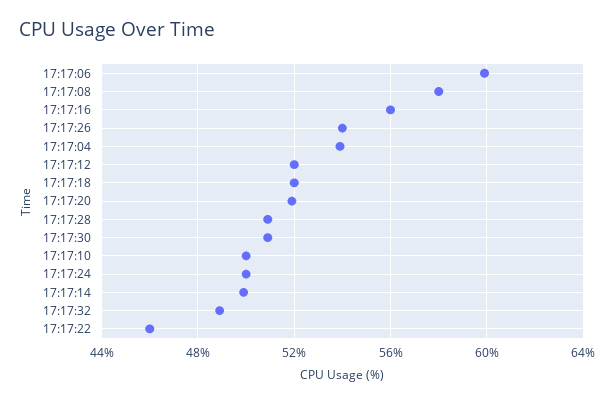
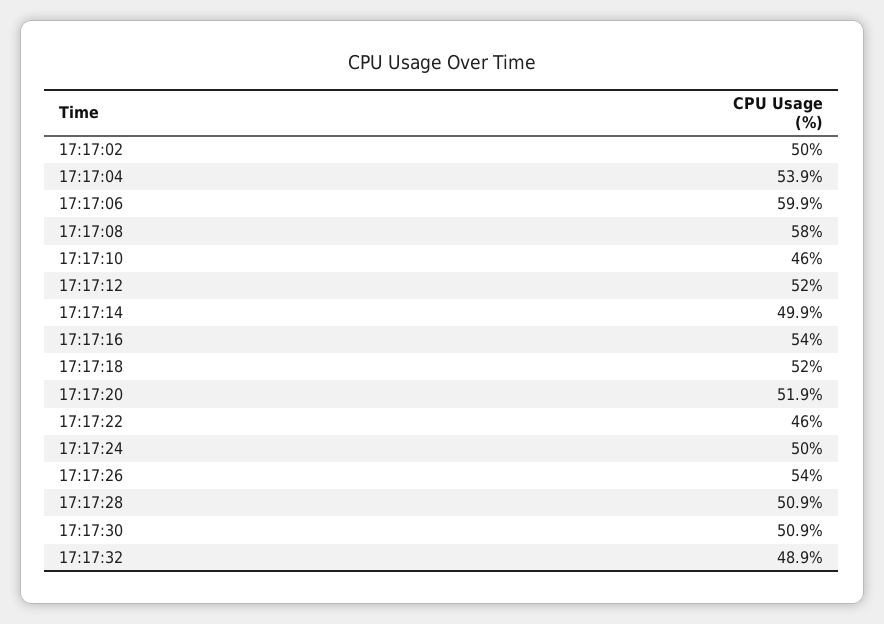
  {
    "17:17:06": 59.9,
    "17:17:08": 58,
-   "17:17:16": 56,
+   "17:17:16": 54,
    "17:17:26": 54,
    "17:17:04": 53.9,
    "17:17:12": 52,
    "17:17:18": 52,
    "17:17:20": 51.9,
    "17:17:28": 50.9,
    "17:17:30": 50.9,
-   "17:17:10": 50,
+   "17:17:10": 46,
    "17:17:24": 50,
    "17:17:14": 49.9,
    "17:17:32": 48.9,
-   "17:17:22": 46
+   "17:17:22": 46,
+   "17:17:02": 50
  }

